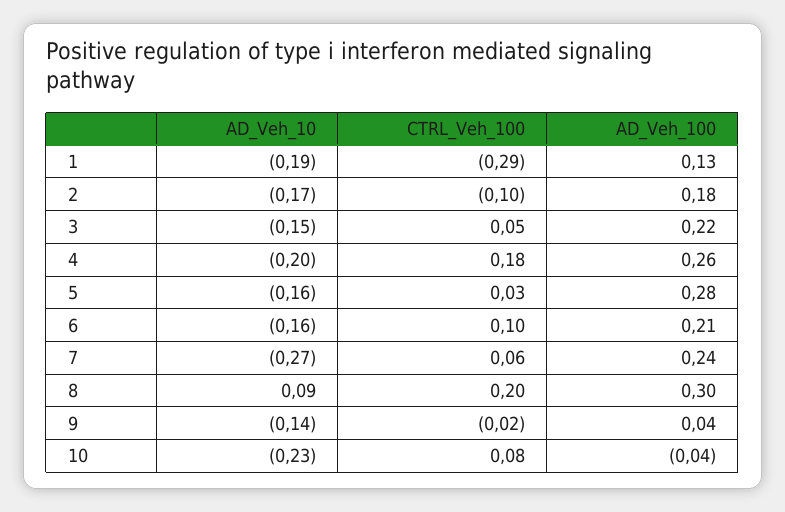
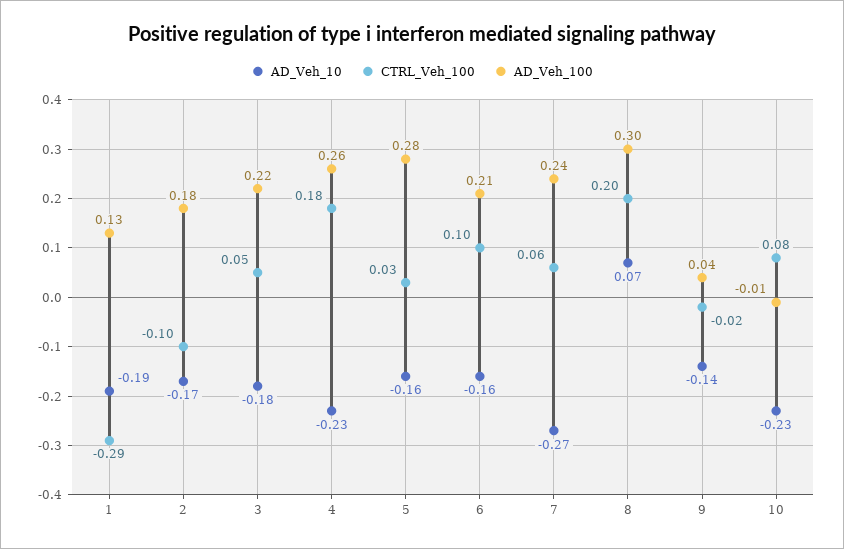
  {
    "AD_Veh_10": {
      "1": -0.19,
      "2": -0.17,
-     "3": -0.15,
+     "3": -0.18,
-     "4": -0.2,
+     "4": -0.23,
      "5": -0.16,
      "6": -0.16,
      "7": -0.27,
-     "8": 0.09,
+     "8": 0.07,
      "9": -0.14,
      "10": -0.23
    },
    "CTRL_Veh_100": {
      "1": -0.29,
      "2": -0.1,
      "3": 0.05,
      "4": 0.18,
      "5": 0.03,
      "6": 0.1,
      "7": 0.06,
      "8": 0.2,
      "9": -0.02,
      "10": 0.08
    },
    "AD_Veh_100": {
      "1": 0.13,
      "2": 0.18,
      "3": 0.22,
      "4": 0.26,
      "5": 0.28,
      "6": 0.21,
      "7": 0.24,
      "8": 0.3,
      "9": 0.04,
-     "10": -0.04
+     "10": -0.01
    }
  }

